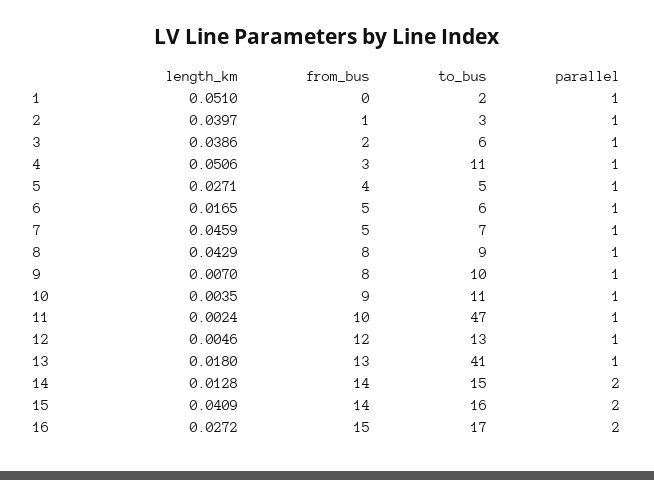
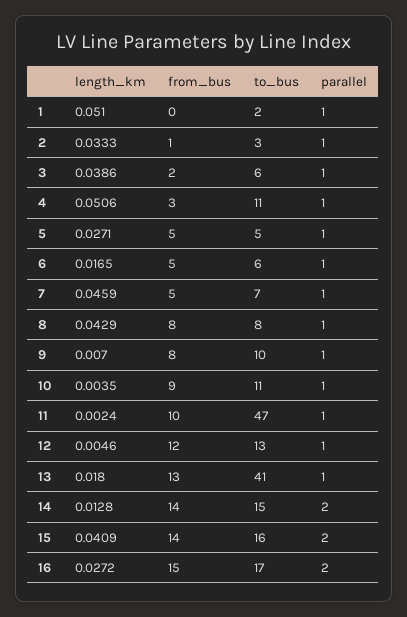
  {
    "length_km": {
      "1": 0.051,
-     "2": 0.0397,
+     "2": 0.0333,
      "3": 0.0386,
      "4": 0.0506,
      "5": 0.0271,
      "6": 0.0165,
      "7": 0.0459,
      "8": 0.0429,
      "9": 0.007,
      "10": 0.0035,
      "11": 0.0024,
      "12": 0.0046,
      "13": 0.018,
      "14": 0.0128,
      "15": 0.0409,
      "16": 0.0272
    },
    "from_bus": {
      "1": 0,
      "2": 1,
      "3": 2,
      "4": 3,
-     "5": 4,
+     "5": 5,
      "6": 5,
      "7": 5,
      "8": 8,
      "9": 8,
      "10": 9,
      "11": 10,
      "12": 12,
      "13": 13,
      "14": 14,
      "15": 14,
      "16": 15
    },
    "to_bus": {
      "1": 2,
      "2": 3,
      "3": 6,
      "4": 11,
      "5": 5,
      "6": 6,
      "7": 7,
-     "8": 9,
+     "8": 8,
      "9": 10,
      "10": 11,
      "11": 47,
      "12": 13,
      "13": 41,
      "14": 15,
      "15": 16,
      "16": 17
    },
    "parallel": {
      "1": 1,
      "2": 1,
      "3": 1,
      "4": 1,
      "5": 1,
      "6": 1,
      "7": 1,
      "8": 1,
      "9": 1,
      "10": 1,
      "11": 1,
      "12": 1,
      "13": 1,
      "14": 2,
      "15": 2,
      "16": 2
    }
  }

